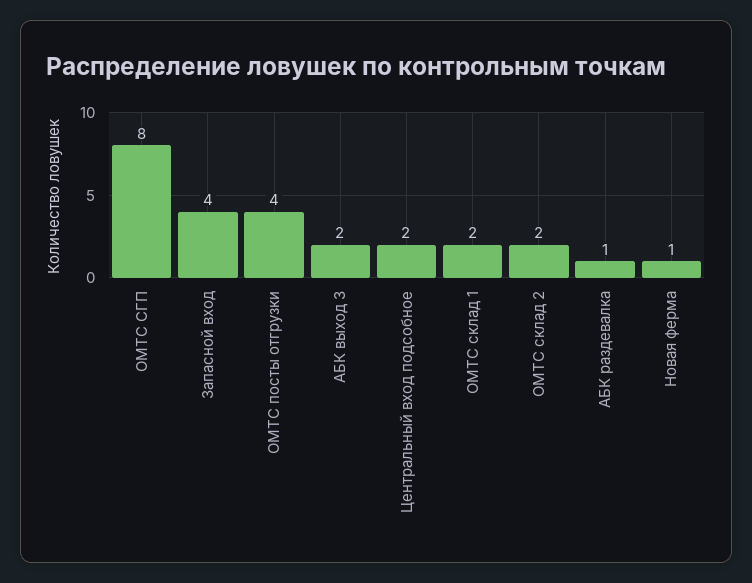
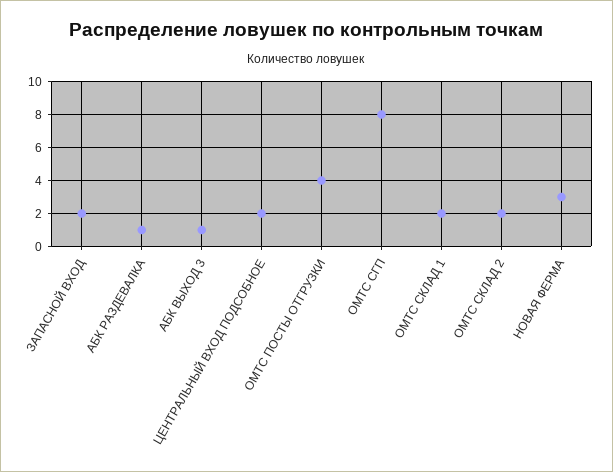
  {
    "ОМТС СГП": 8,
-   "Запасной вход": 4,
+   "Запасной вход": 2,
    "ОМТС посты отгрузки": 4,
-   "АБК выход 3": 2,
+   "АБК выход 3": 1,
    "Центральный вход подсобное": 2,
    "ОМТС склад 1": 2,
    "ОМТС склад 2": 2,
    "АБК раздевалка": 1,
-   "Новая ферма": 1
+   "Новая ферма": 3
  }

